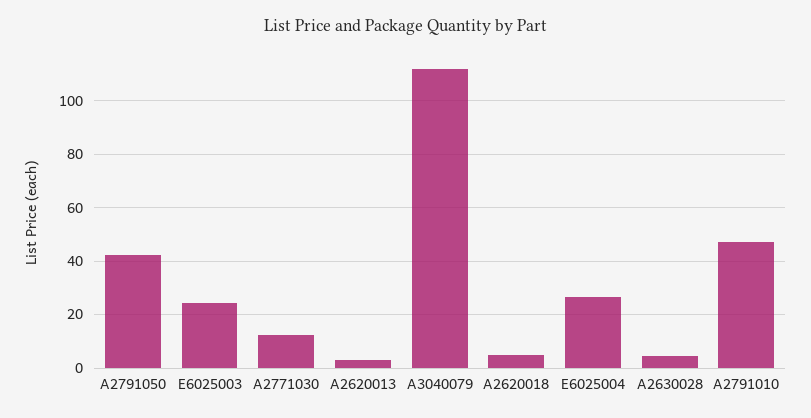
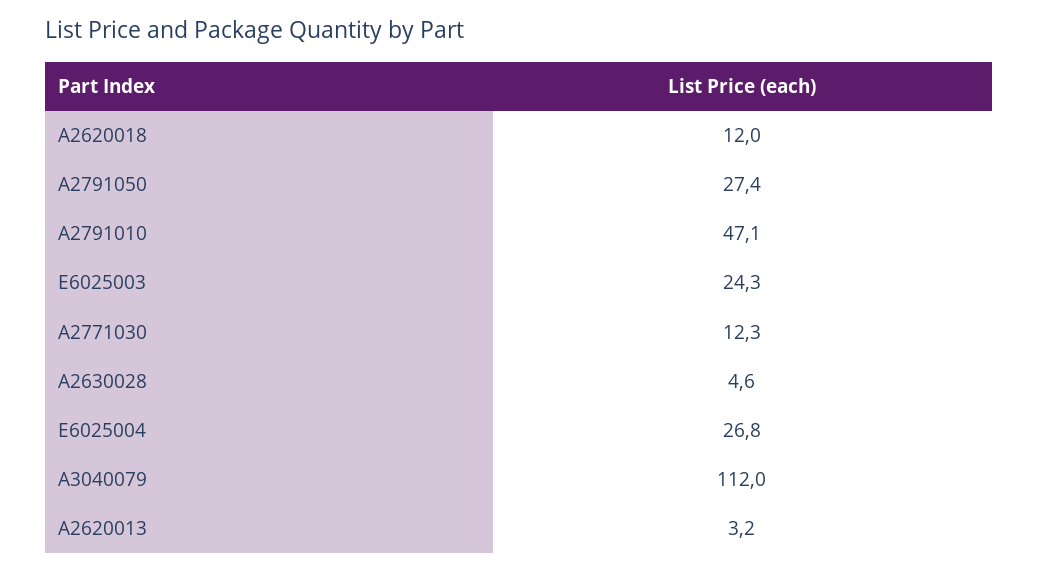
  {
-   "A2791050": 42.5,
+   "A2791050": 27.4,
    "E6025003": 24.3,
    "A2771030": 12.3,
    "A2620013": 3.2,
    "A3040079": 112,
-   "A2620018": 5,
+   "A2620018": 12,
    "E6025004": 26.8,
    "A2630028": 4.6,
    "A2791010": 47.1
  }

